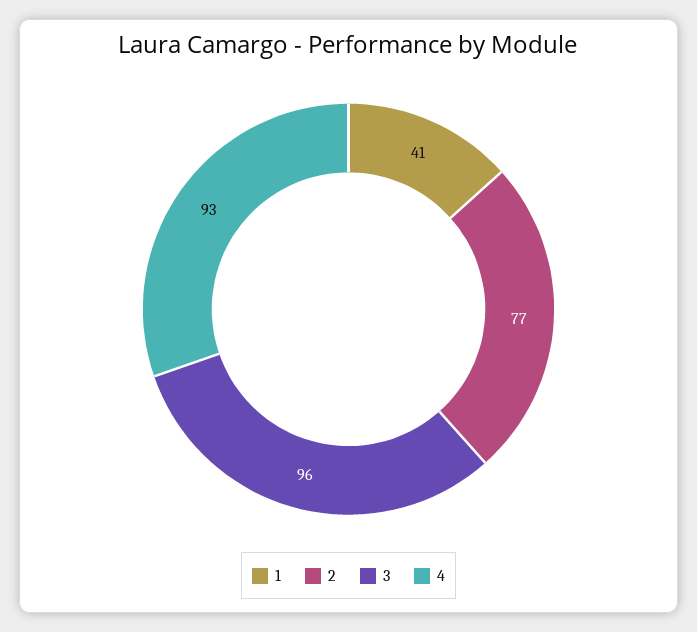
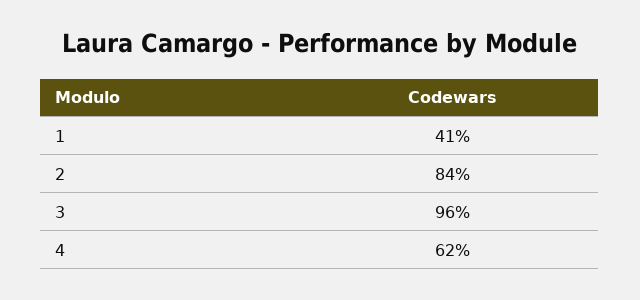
  {
    "1": 41,
-   "2": 77,
+   "2": 84,
    "3": 96,
-   "4": 93
+   "4": 62
  }

